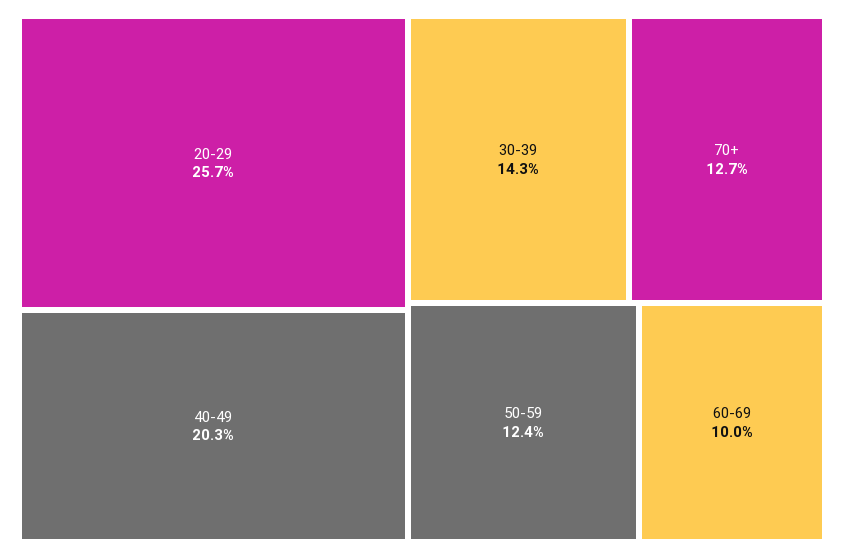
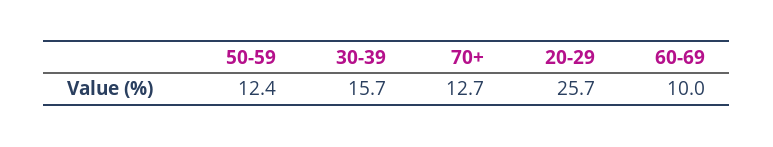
  {
    "20-29": 25.7,
-   "40-49": 20.3,
-   "30-39": 14.3,
+   "30-39": 15.7,
    "70+": 12.7,
    "50-59": 12.4,
    "60-69": 10
  }

